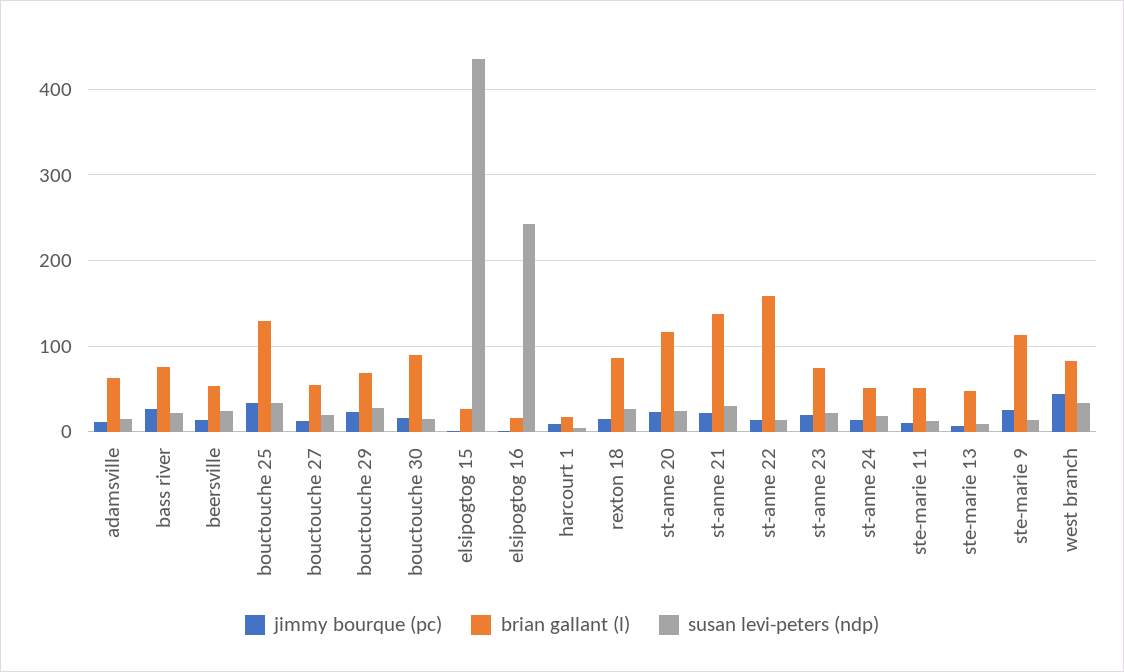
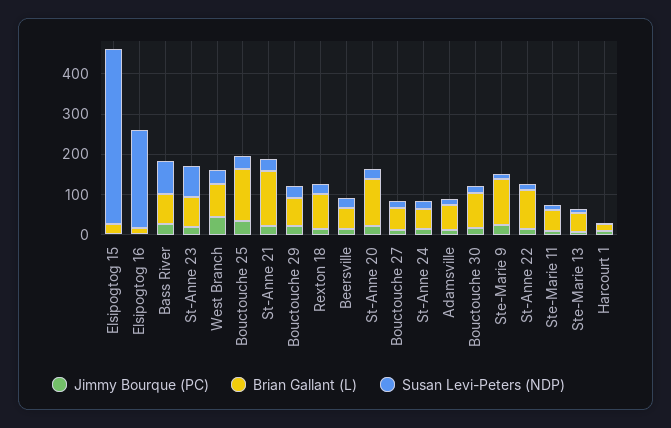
  {
    "jimmy bourque (pc)": {
      "adamsville": 10,
      "bass river": 30,
      "beersville": 10,
      "bouctouche 25": 30,
      "bouctouche 27": 10,
      "bouctouche 29": 20,
      "bouctouche 30": 20,
      "elsipogtog 15": 0,
      "elsipogtog 16": 0,
      "harcourt 1": 10,
      "rexton 18": 20,
      "st-anne 20": 20,
      "st-anne 21": 20,
      "st-anne 22": 10,
      "st-anne 23": 20,
      "st-anne 24": 10,
      "ste-marie 11": 10,
      "ste-marie 13": 10,
      "ste-marie 9": 30,
      "west branch": 40
    },
    "brian gallant (l)": {
      "adamsville": 60,
      "bass river": 80,
      "beersville": 50,
      "bouctouche 25": 130,
      "bouctouche 27": 50,
      "bouctouche 29": 70,
      "bouctouche 30": 90,
      "elsipogtog 15": 30,
      "elsipogtog 16": 20,
      "harcourt 1": 20,
      "rexton 18": 90,
      "st-anne 20": 120,
      "st-anne 21": 140,
-     "st-anne 22": 160,
+     "st-anne 22": 100,
      "st-anne 23": 70,
      "st-anne 24": 50,
      "ste-marie 11": 50,
      "ste-marie 13": 50,
      "ste-marie 9": 110,
      "west branch": 80
    },
    "susan levi-peters (ndp)": {
      "adamsville": 20,
-     "bass river": 20,
+     "bass river": 80,
      "beersville": 20,
      "bouctouche 25": 30,
      "bouctouche 27": 20,
      "bouctouche 29": 30,
      "bouctouche 30": 20,
      "elsipogtog 15": 440,
      "elsipogtog 16": 240,
      "harcourt 1": 0,
      "rexton 18": 30,
      "st-anne 20": 20,
      "st-anne 21": 30,
      "st-anne 22": 10,
-     "st-anne 23": 20,
+     "st-anne 23": 80,
      "st-anne 24": 20,
      "ste-marie 11": 10,
      "ste-marie 13": 10,
      "ste-marie 9": 10,
      "west branch": 30
    }
  }

